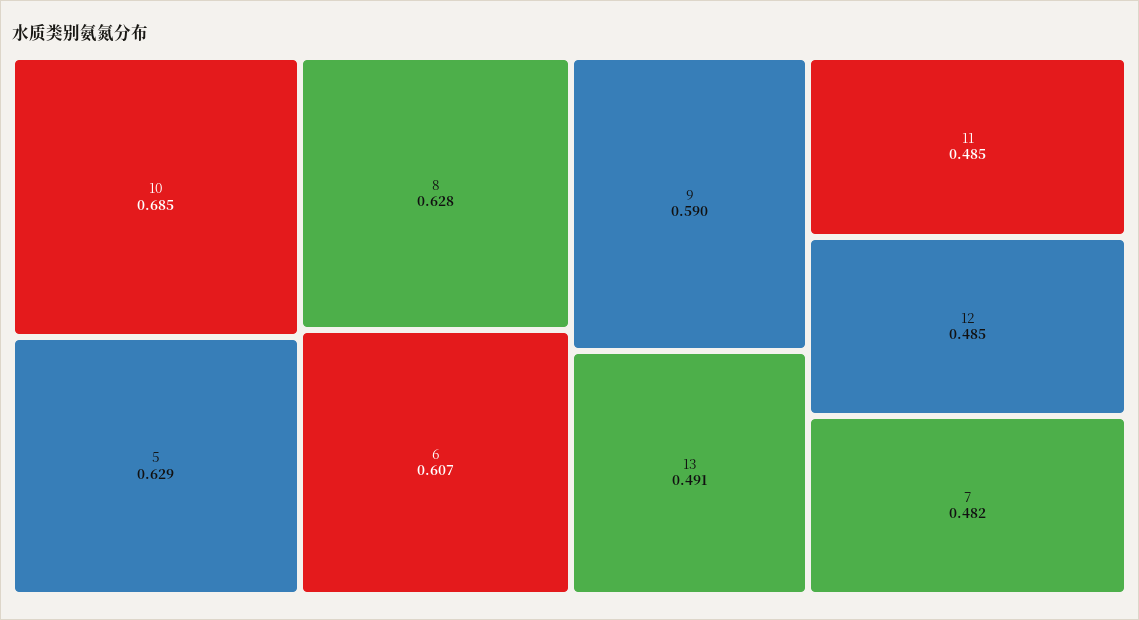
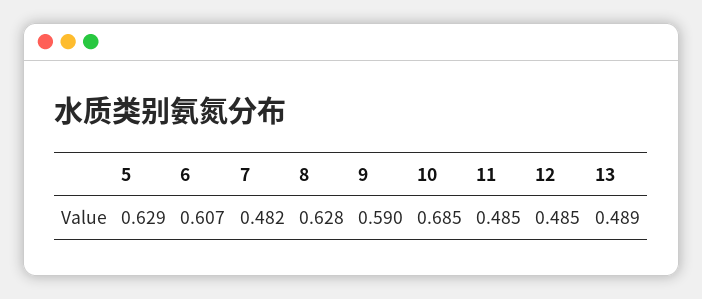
  {
    "10": 0.685,
    "5": 0.629,
    "8": 0.628,
    "6": 0.607,
    "9": 0.59,
-   "13": 0.491,
+   "13": 0.489,
    "11": 0.485,
    "12": 0.485,
    "7": 0.482
  }

